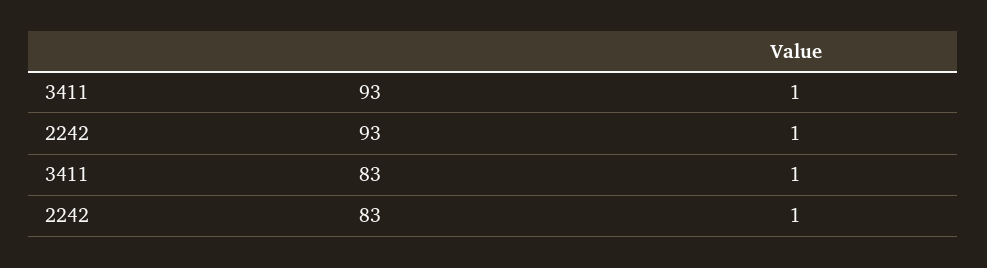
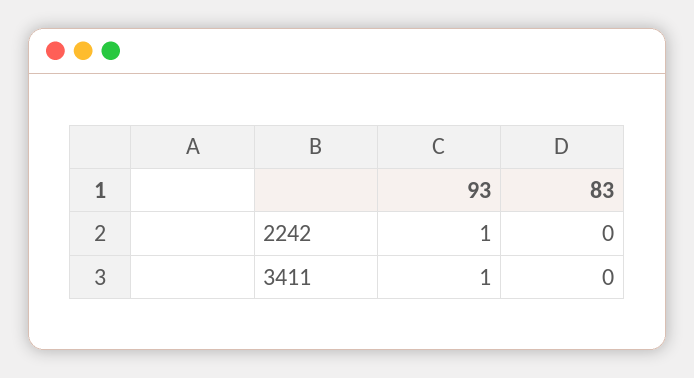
  {
    "3411": {
      "93": 1,
-     "83": 1
+     "83": 0
    },
    "2242": {
      "93": 1,
-     "83": 1
+     "83": 0
    }
  }

